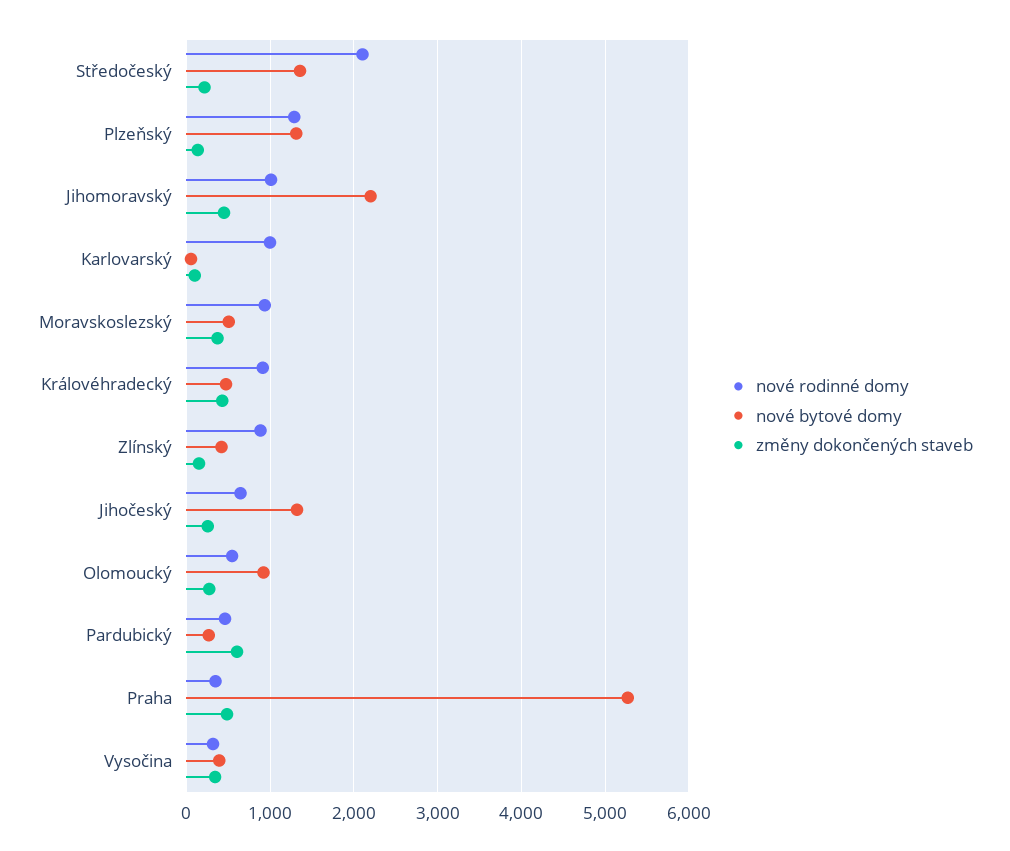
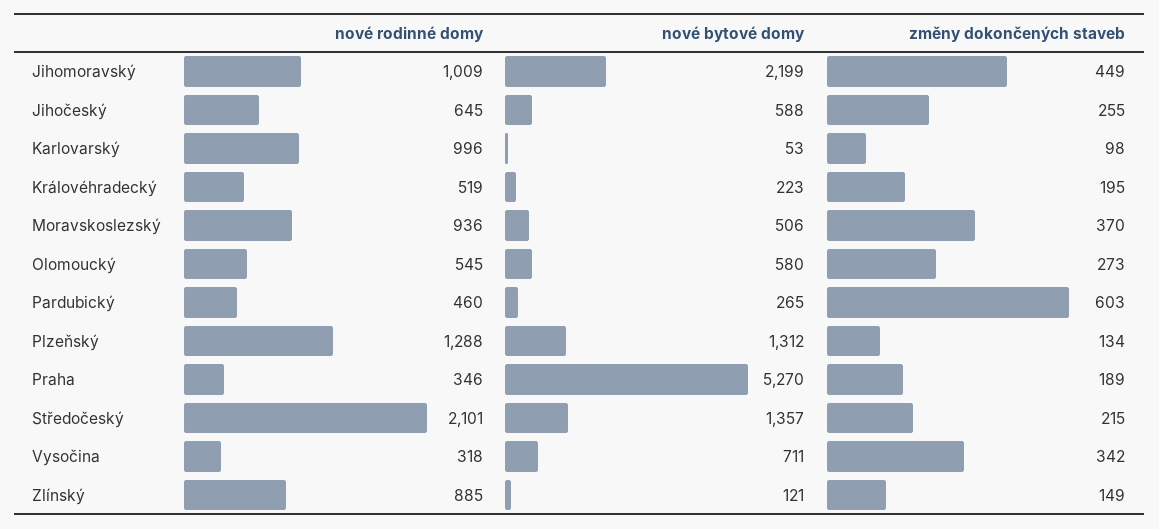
  {
    "nové rodinné domy": {
      "Středočeský": 2101,
      "Plzeňský": 1288,
      "Jihomoravský": 1009,
      "Karlovarský": 996,
      "Moravskoslezský": 936,
-     "Královéhradecký": 900,
+     "Královéhradecký": 519,
      "Zlínský": 885,
      "Jihočeský": 645,
      "Olomoucký": 545,
      "Pardubický": 460,
      "Praha": 346,
      "Vysočina": 318
    },
    "nové bytové domy": {
      "Středočeský": 1357,
      "Plzeňský": 1312,
      "Jihomoravský": 2199,
      "Karlovarský": 53,
      "Moravskoslezský": 506,
-     "Královéhradecký": 500,
+     "Královéhradecký": 223,
-     "Zlínský": 400,
+     "Zlínský": 121,
-     "Jihočeský": 1300,
+     "Jihočeský": 588,
-     "Olomoucký": 900,
+     "Olomoucký": 580,
      "Pardubický": 265,
      "Praha": 5270,
-     "Vysočina": 400
+     "Vysočina": 711
    },
    "změny dokončených staveb": {
      "Středočeský": 215,
      "Plzeňský": 134,
      "Jihomoravský": 449,
      "Karlovarský": 98,
      "Moravskoslezský": 370,
-     "Královéhradecký": 400,
+     "Královéhradecký": 195,
      "Zlínský": 149,
      "Jihočeský": 255,
      "Olomoucký": 273,
      "Pardubický": 603,
-     "Praha": 500,
+     "Praha": 189,
      "Vysočina": 342
    }
  }

